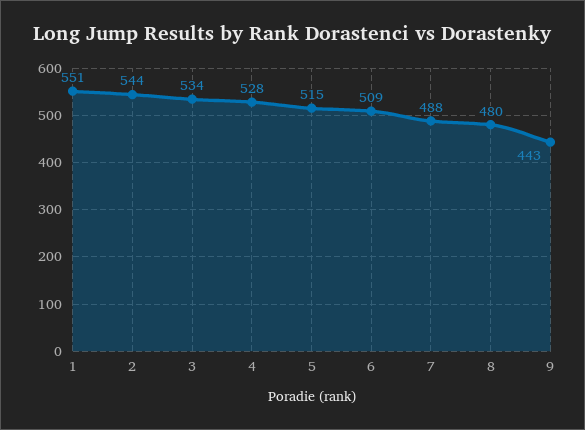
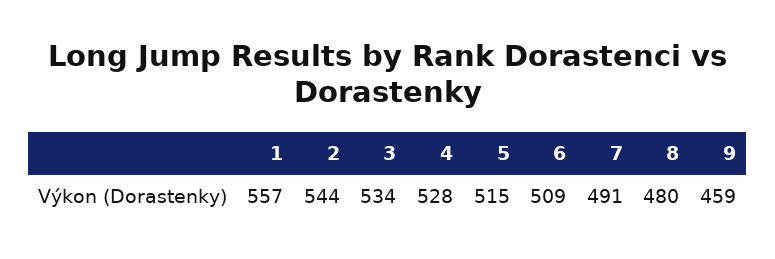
  {
-   "1": 551,
+   "1": 557,
    "2": 544,
    "3": 534,
    "4": 528,
    "5": 515,
    "6": 509,
-   "7": 488,
+   "7": 491,
    "8": 480,
-   "9": 443
+   "9": 459
  }

